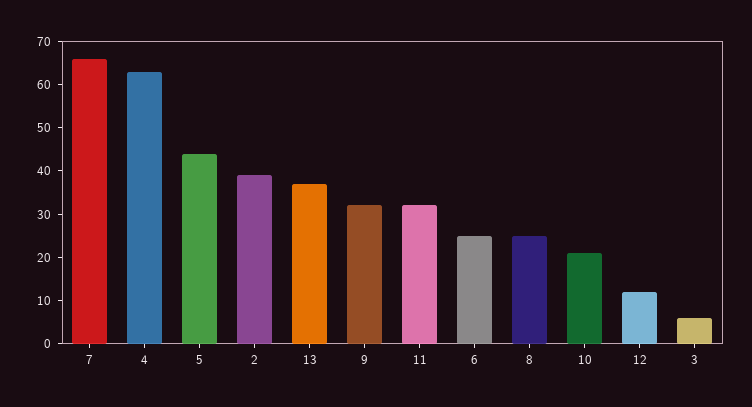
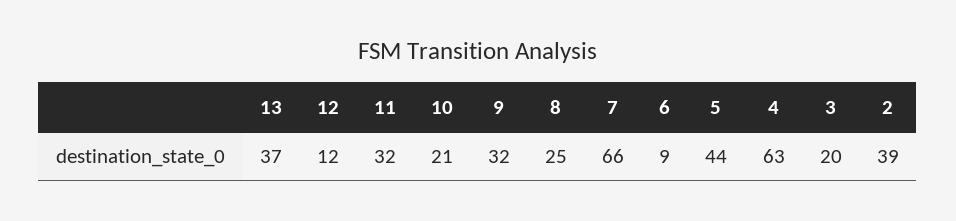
  {
    "7": 66,
    "4": 63,
    "5": 44,
    "2": 39,
    "13": 37,
    "9": 32,
    "11": 32,
-   "6": 25,
+   "6": 9,
    "8": 25,
    "10": 21,
    "12": 12,
-   "3": 5
+   "3": 20
  }

